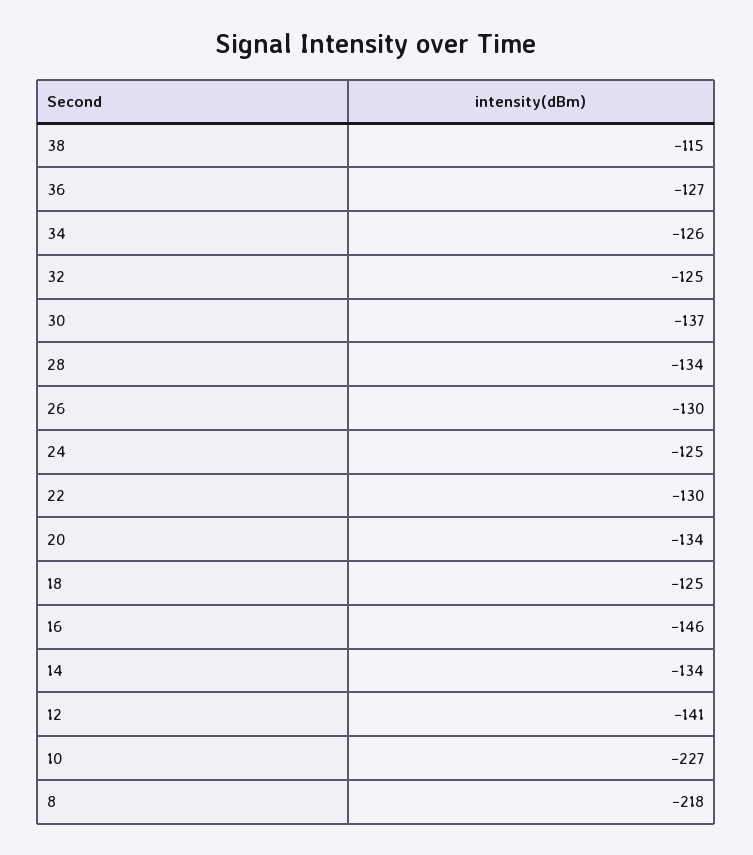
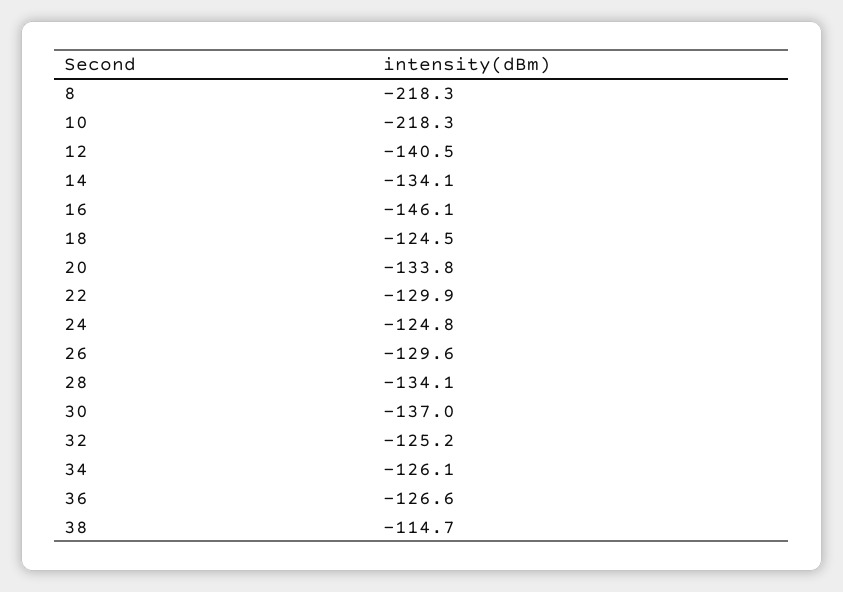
  {
    "38": -114.7,
    "36": -126.6,
    "34": -126.1,
    "32": -125.2,
    "30": -137,
    "28": -134.1,
    "26": -129.6,
    "24": -124.8,
    "22": -129.9,
    "20": -133.8,
    "18": -124.5,
    "16": -146.1,
    "14": -134.1,
    "12": -140.5,
-   "10": -227,
+   "10": -218.3,
    "8": -218.3
  }

